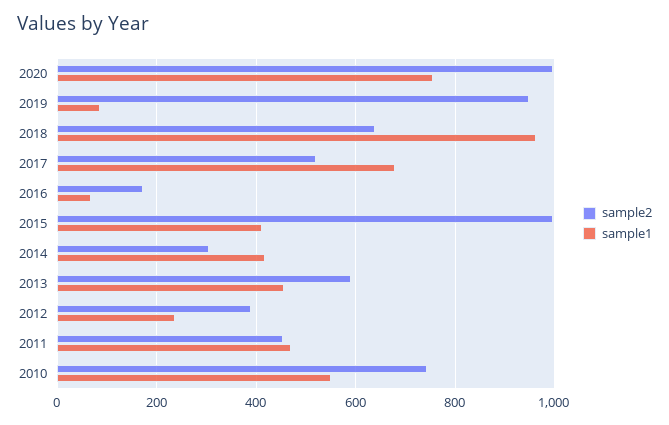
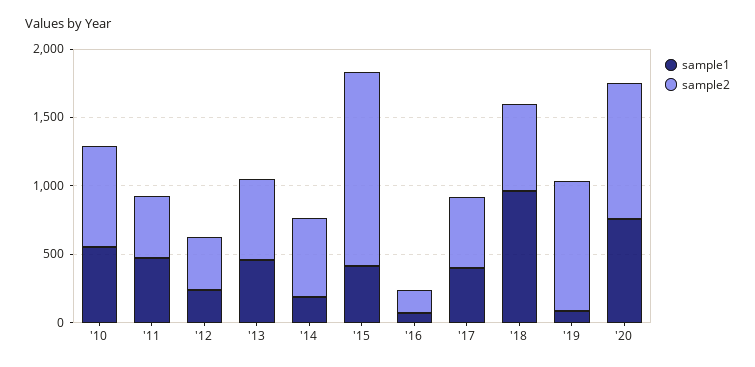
  {
    "sample2": {
      "2020": 1000,
      "2019": 940,
      "2018": 640,
      "2017": 520,
      "2016": 180,
-     "2015": 1000,
+     "2015": 1400,
-     "2014": 300,
+     "2014": 600,
      "2013": 600,
      "2012": 380,
      "2011": 460,
      "2010": 740
    },
    "sample1": {
      "2020": 760,
      "2019": 80,
      "2018": 960,
-     "2017": 680,
+     "2017": 400,
      "2016": 60,
      "2015": 420,
-     "2014": 420,
+     "2014": 200,
      "2013": 460,
      "2012": 240,
      "2011": 480,
      "2010": 560
    }
  }

